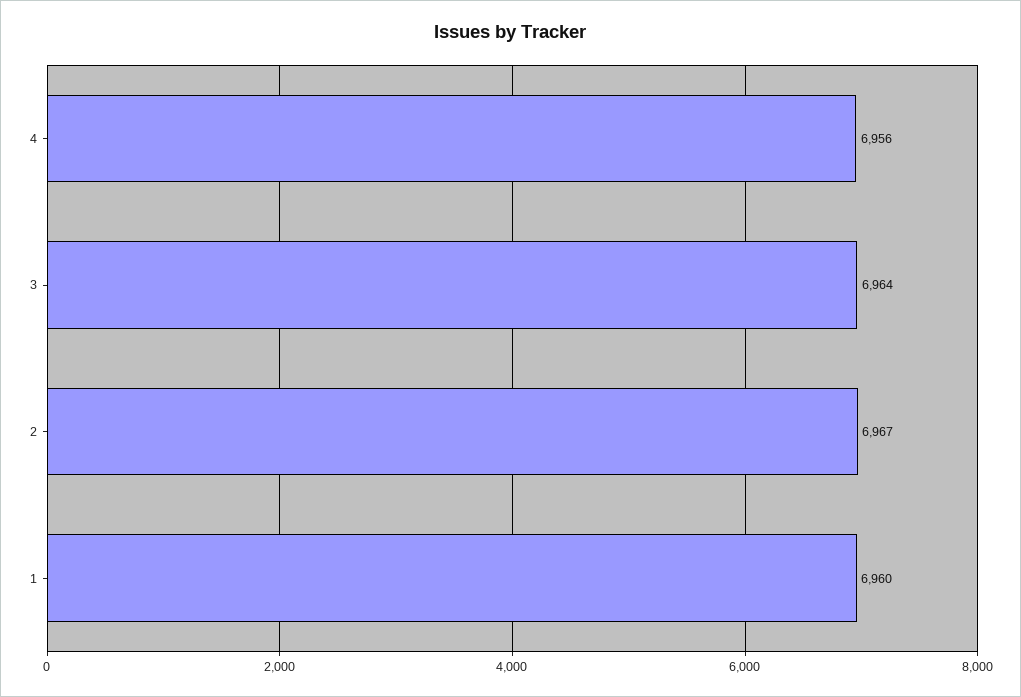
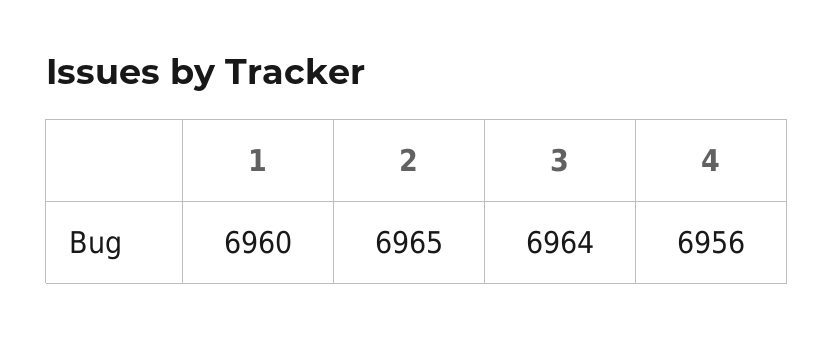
  {
    "4": 6956,
    "3": 6964,
-   "2": 6967,
+   "2": 6965,
    "1": 6960
  }

